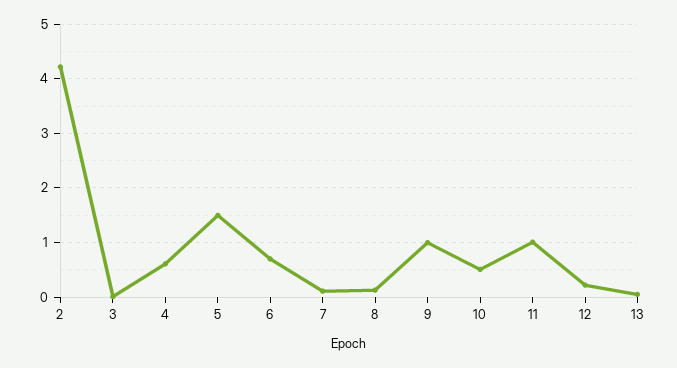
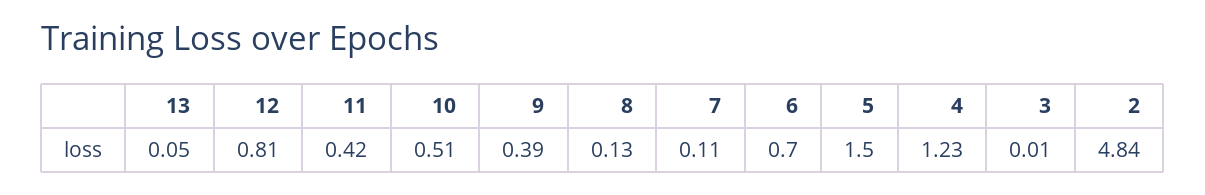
  {
-   "2": 4.2,
+   "2": 4.84,
    "3": 0.01,
-   "4": 0.6,
+   "4": 1.23,
    "5": 1.5,
    "6": 0.7,
    "7": 0.11,
    "8": 0.13,
-   "9": 1,
+   "9": 0.39,
    "10": 0.51,
-   "11": 1,
+   "11": 0.42,
-   "12": 0.2,
+   "12": 0.81,
    "13": 0.05
  }

